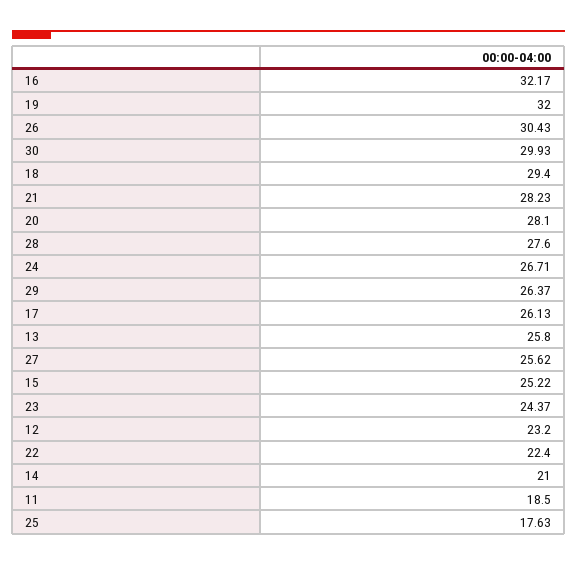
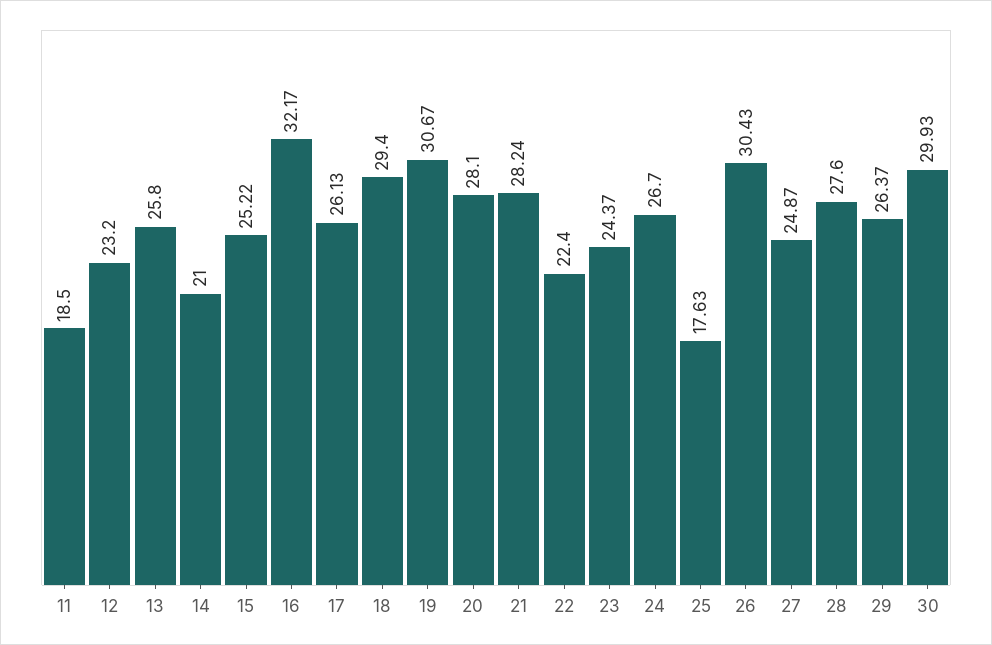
  {
    "16": 32.17,
-   "19": 32,
+   "19": 30.67,
    "26": 30.43,
    "30": 29.93,
    "18": 29.4,
-   "21": 28.23,
+   "21": 28.24,
    "20": 28.1,
    "28": 27.6,
-   "24": 26.71,
+   "24": 26.7,
    "29": 26.37,
    "17": 26.13,
    "13": 25.8,
-   "27": 25.62,
+   "27": 24.87,
    "15": 25.22,
    "23": 24.37,
    "12": 23.2,
    "22": 22.4,
    "14": 21,
    "11": 18.5,
    "25": 17.63
  }

